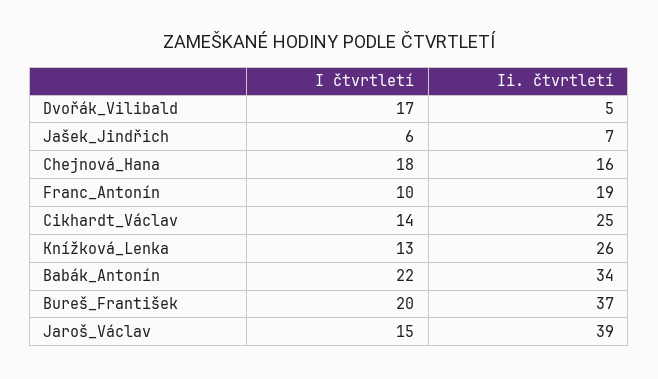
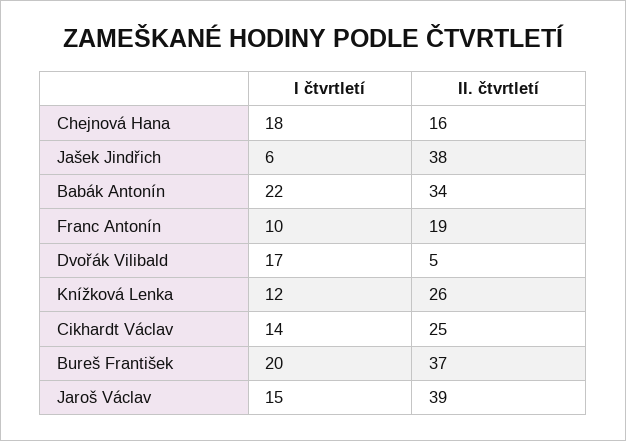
  {
    "I čtvrtletí": {
      "Dvořák_Vilibald": 17,
      "Jašek_Jindřich": 6,
      "Chejnová_Hana": 18,
      "Franc_Antonín": 10,
      "Cikhardt_Václav": 14,
-     "Knížková_Lenka": 13,
+     "Knížková_Lenka": 12,
      "Babák_Antonín": 22,
      "Bureš_František": 20,
      "Jaroš_Václav": 15
    },
    "Ii. čtvrtletí": {
      "Dvořák_Vilibald": 5,
-     "Jašek_Jindřich": 7,
+     "Jašek_Jindřich": 38,
      "Chejnová_Hana": 16,
      "Franc_Antonín": 19,
      "Cikhardt_Václav": 25,
      "Knížková_Lenka": 26,
      "Babák_Antonín": 34,
      "Bureš_František": 37,
      "Jaroš_Václav": 39
    }
  }

